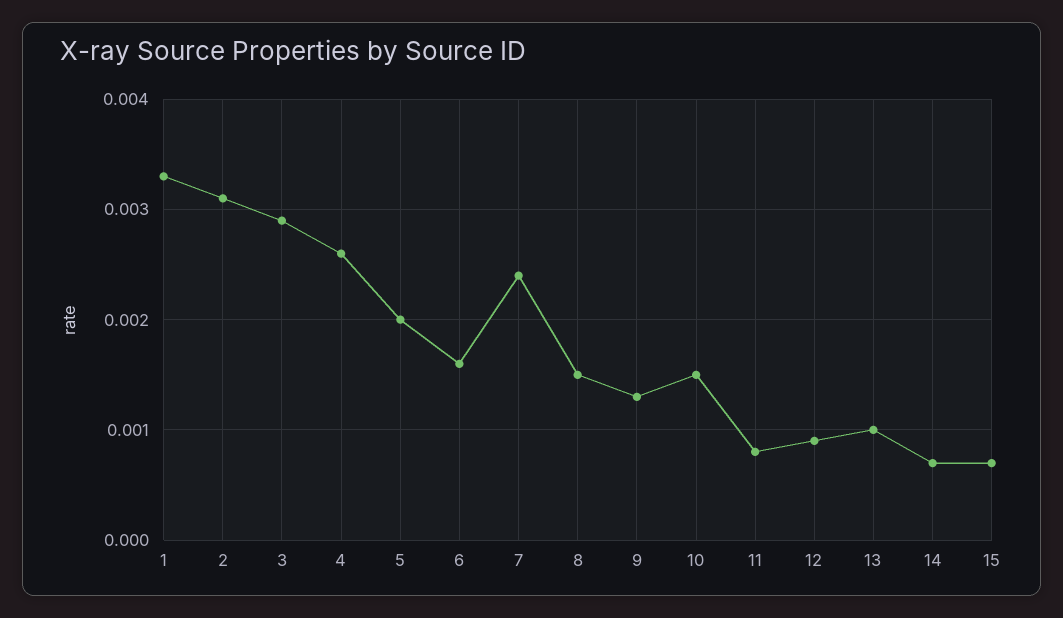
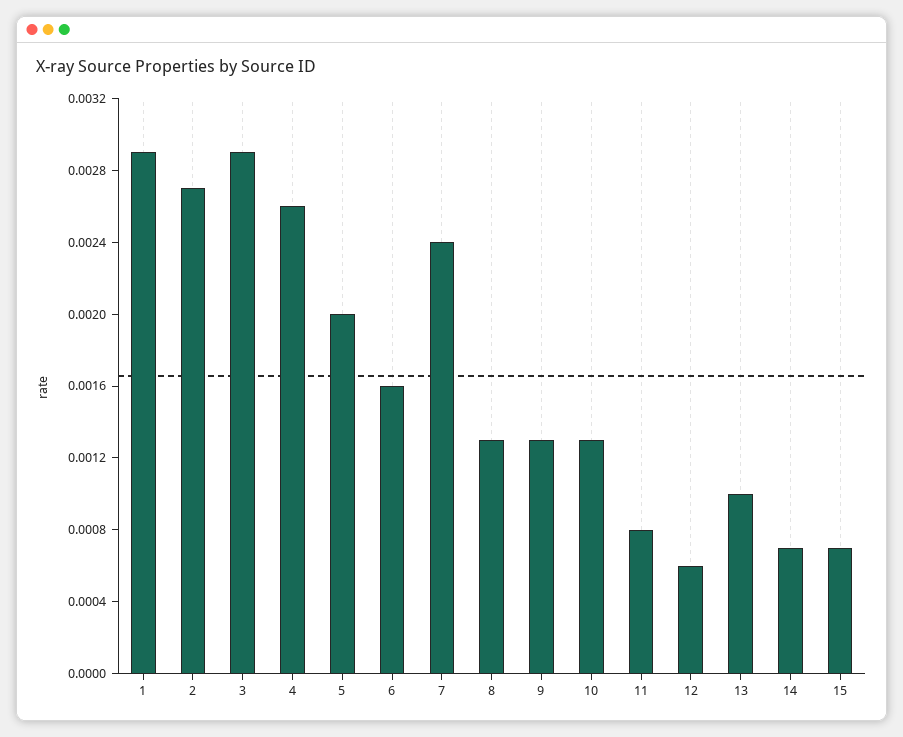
  {
-   "1": 0.0033,
+   "1": 0.0029,
-   "2": 0.0031,
+   "2": 0.0027,
    "3": 0.0029,
    "4": 0.0026,
    "5": 0.002,
    "6": 0.0016,
    "7": 0.0024,
-   "8": 0.0015,
+   "8": 0.0013,
    "9": 0.0013,
-   "10": 0.0015,
+   "10": 0.0013,
    "11": 0.0008,
-   "12": 0.0009,
+   "12": 0.0006,
    "13": 0.001,
    "14": 0.0007,
    "15": 0.0007
  }

